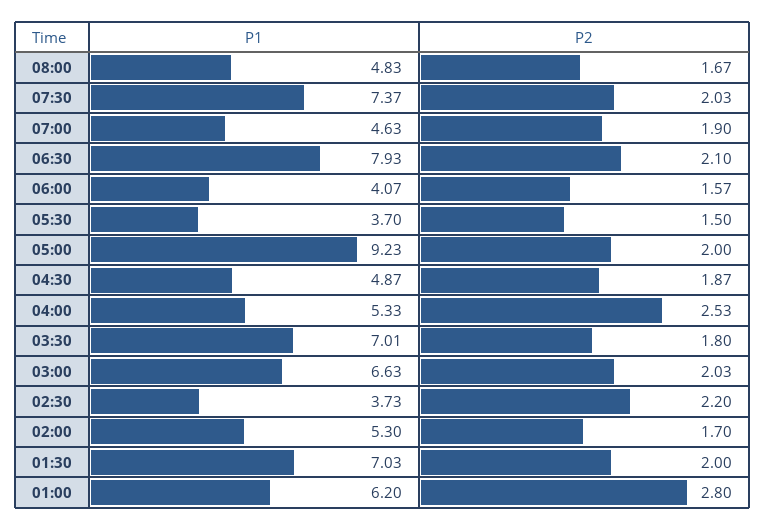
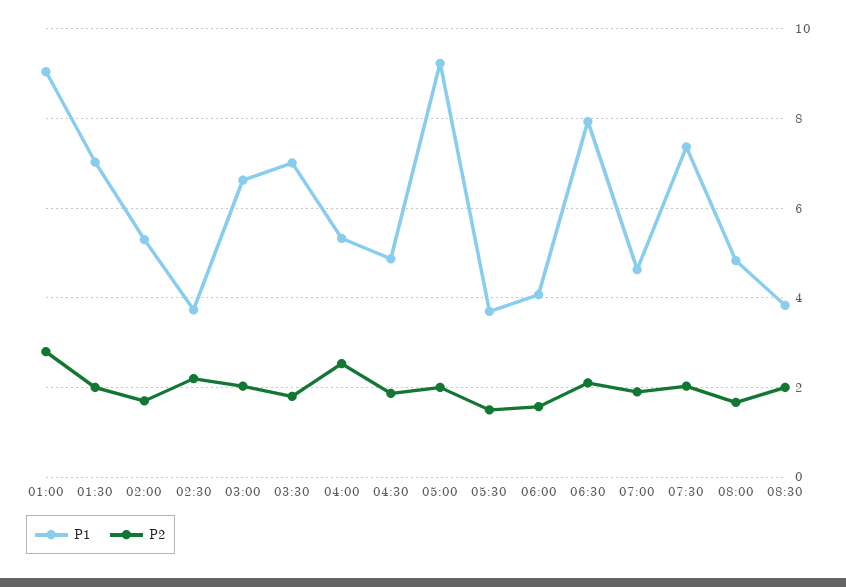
  {
    "P1": {
      "08:00": 4.83,
      "07:30": 7.37,
      "07:00": 4.63,
      "06:30": 7.93,
      "06:00": 4.07,
      "05:30": 3.7,
      "05:00": 9.23,
      "04:30": 4.87,
      "04:00": 5.33,
      "03:30": 7.01,
      "03:00": 6.63,
      "02:30": 3.73,
      "02:00": 5.3,
      "01:30": 7.03,
-     "01:00": 6.2
+     "01:00": 9,
+     "08:30": 3.8
    },
    "P2": {
      "08:00": 1.67,
      "07:30": 2.03,
      "07:00": 1.9,
      "06:30": 2.1,
      "06:00": 1.57,
      "05:30": 1.5,
      "05:00": 2,
      "04:30": 1.87,
      "04:00": 2.53,
      "03:30": 1.8,
      "03:00": 2.03,
      "02:30": 2.2,
      "02:00": 1.7,
      "01:30": 2,
-     "01:00": 2.8
+     "01:00": 2.8,
+     "08:30": 2
    }
  }

